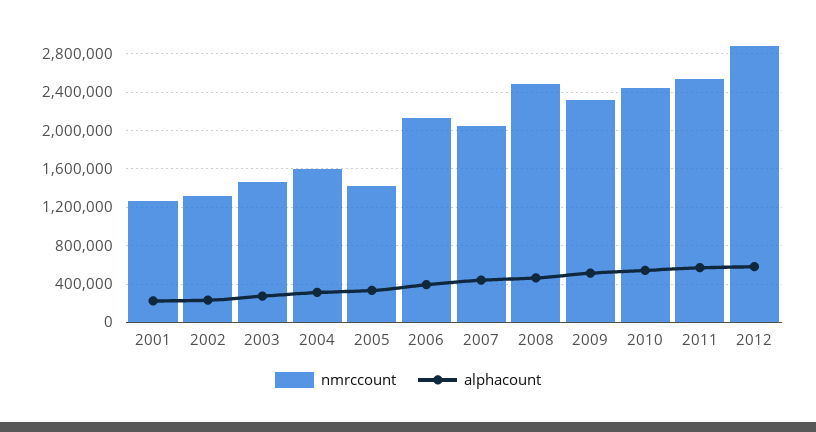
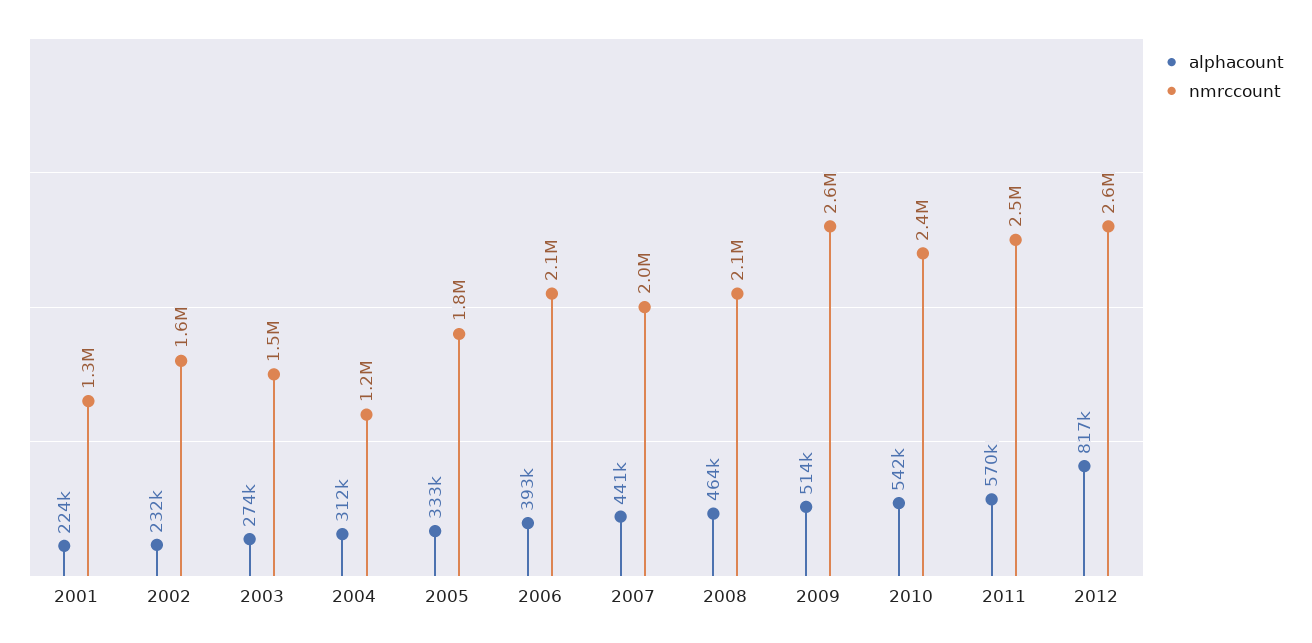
  {
    "nmrccount": {
      "2001": 1300000,
-     "2002": 1300000,
+     "2002": 1600000,
      "2003": 1500000,
-     "2004": 1600000,
+     "2004": 1200000,
-     "2005": 1400000,
+     "2005": 1800000,
      "2006": 2100000,
      "2007": 2000000,
-     "2008": 2500000,
+     "2008": 2100000,
-     "2009": 2300000,
+     "2009": 2600000,
      "2010": 2400000,
      "2011": 2500000,
-     "2012": 2900000
+     "2012": 2600000
    },
    "alphacount": {
      "2001": 224000,
      "2002": 232000,
      "2003": 274000,
      "2004": 312000,
      "2005": 333000,
      "2006": 393000,
      "2007": 441000,
      "2008": 464000,
      "2009": 514000,
      "2010": 542000,
      "2011": 570000,
-     "2012": 600000
+     "2012": 817000
    }
  }

